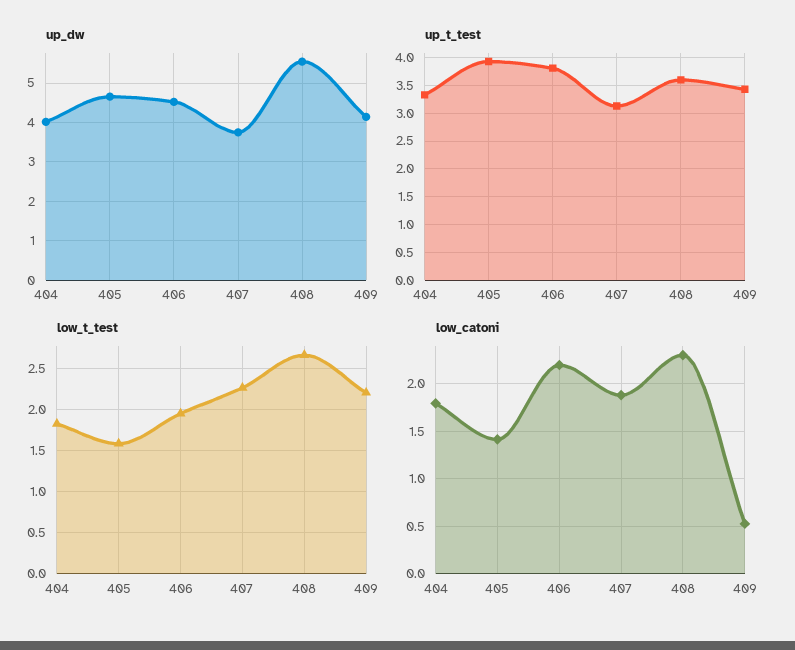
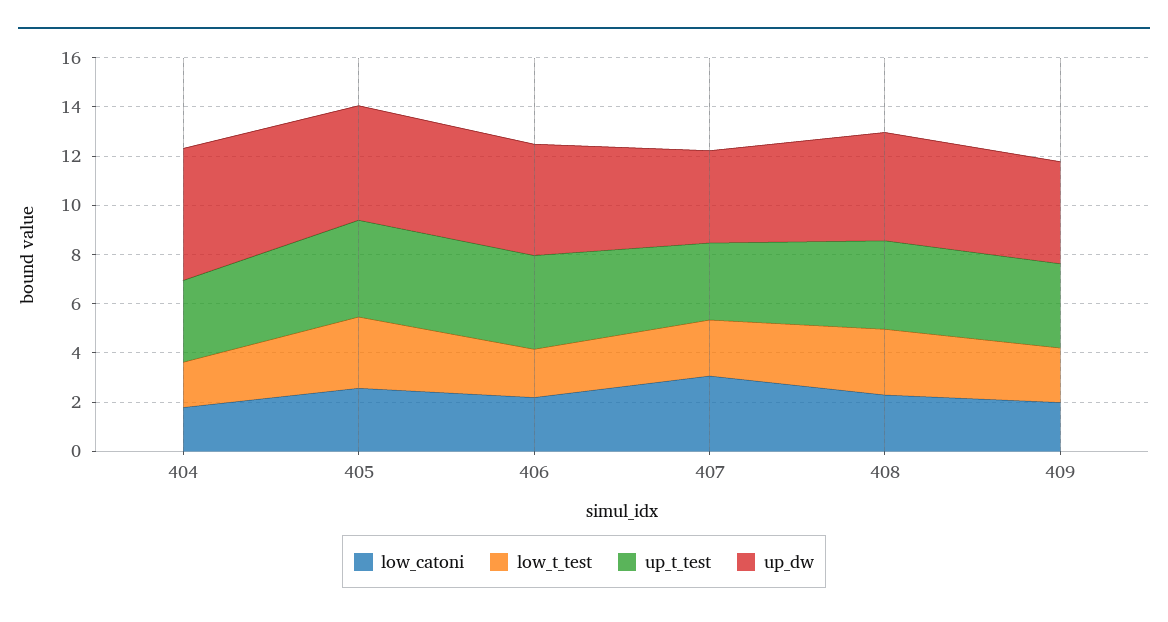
  {
    "up_dw": {
-     "404": 4,
+     "404": 5.5,
      "405": 4.6,
      "406": 4.6,
      "407": 3.8,
-     "408": 5.6,
+     "408": 4.5,
      "409": 4.2
    },
    "up_t_test": {
      "404": 3.25,
      "405": 4,
      "406": 3.75,
      "407": 3.25,
      "408": 3.5,
      "409": 3.5
    },
    "low_t_test": {
      "404": 1.8,
-     "405": 1.6,
+     "405": 3,
      "406": 2,
      "407": 2.3,
      "408": 2.7,
      "409": 2.2
    },
    "low_catoni": {
      "404": 1.8,
-     "405": 1.4,
+     "405": 2.5,
      "406": 2.2,
-     "407": 1.9,
+     "407": 3,
      "408": 2.3,
-     "409": 0.5
+     "409": 2
    }
  }

